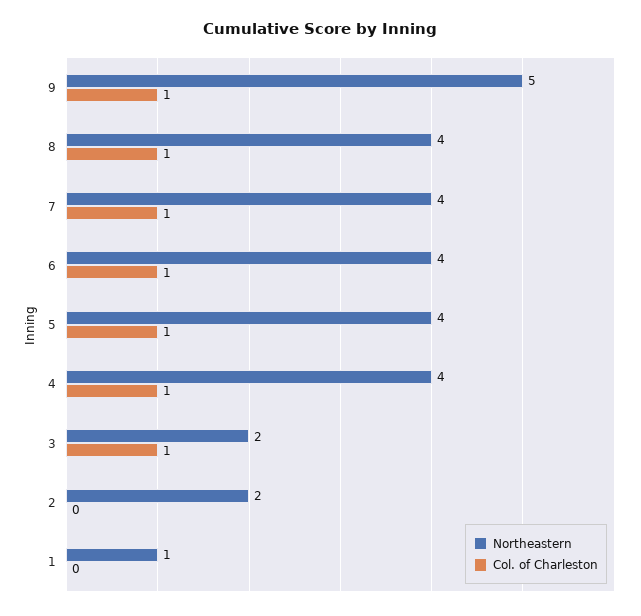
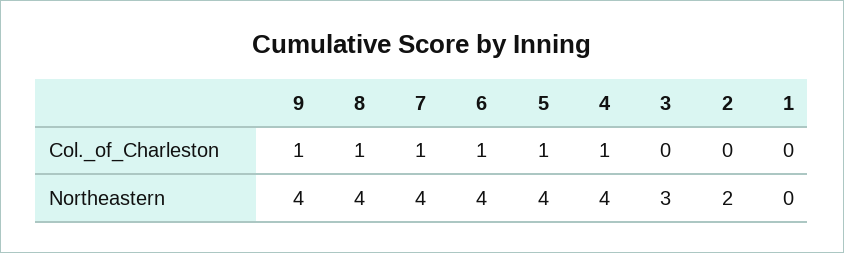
  {
    "Northeastern": {
-     "9": 5,
+     "9": 4,
      "8": 4,
      "7": 4,
      "6": 4,
      "5": 4,
      "4": 4,
-     "3": 2,
+     "3": 3,
      "2": 2,
-     "1": 1
+     "1": 0
    },
    "Col. of Charleston": {
      "9": 1,
      "8": 1,
      "7": 1,
      "6": 1,
      "5": 1,
      "4": 1,
-     "3": 1,
+     "3": 0,
      "2": 0,
      "1": 0
    }
  }

